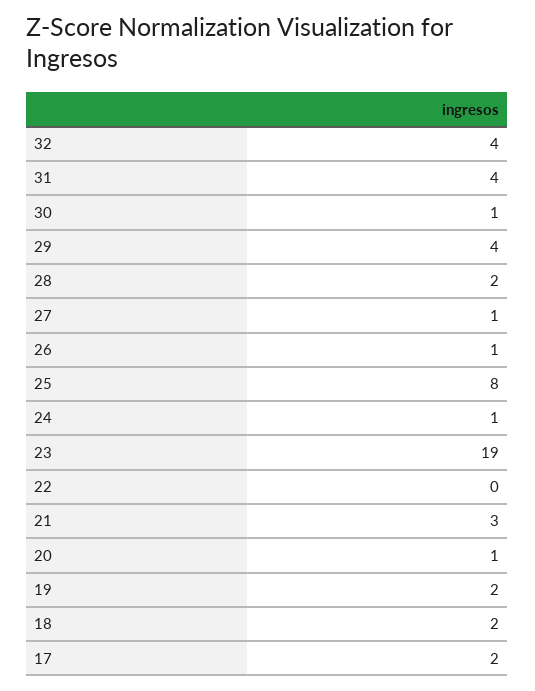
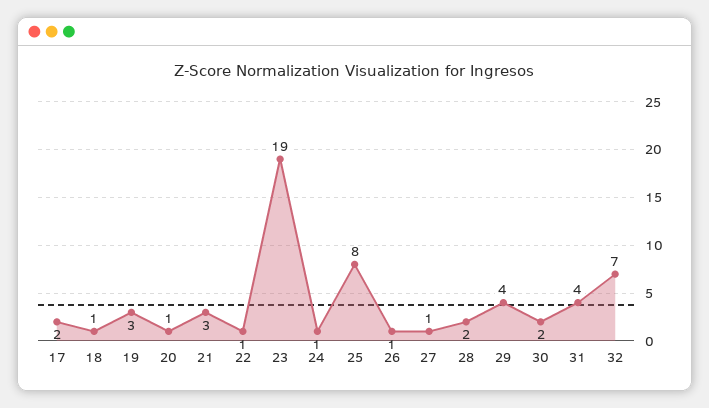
  {
-   "32": 4,
+   "32": 7,
    "31": 4,
-   "30": 1,
+   "30": 2,
    "29": 4,
    "28": 2,
    "27": 1,
    "26": 1,
    "25": 8,
    "24": 1,
    "23": 19,
-   "22": 0,
+   "22": 1,
    "21": 3,
    "20": 1,
-   "19": 2,
+   "19": 3,
-   "18": 2,
+   "18": 1,
    "17": 2
  }

